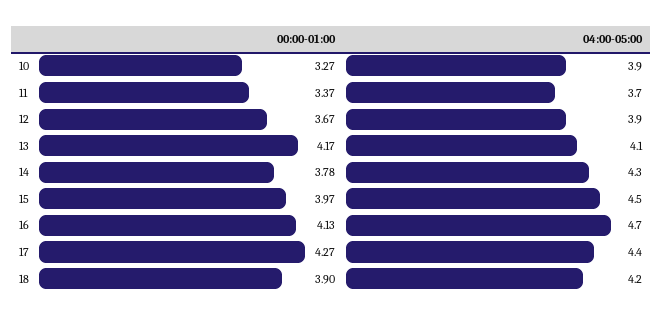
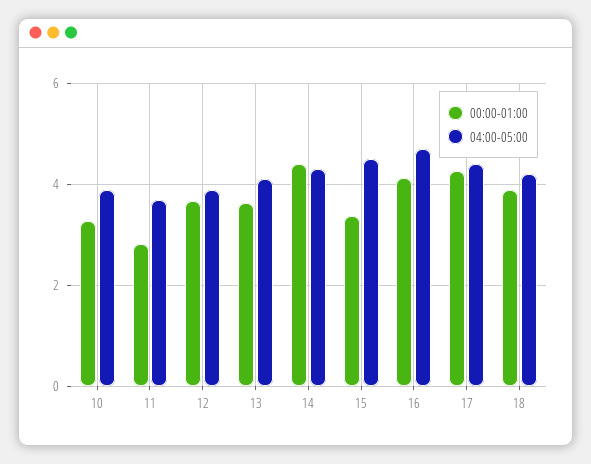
  {
    "00:00-01:00": {
      "10": 3.27,
-     "11": 3.37,
+     "11": 2.8,
      "12": 3.67,
-     "13": 4.17,
+     "13": 3.6,
-     "14": 3.78,
+     "14": 4.4,
-     "15": 3.97,
+     "15": 3.4,
      "16": 4.13,
      "17": 4.27,
      "18": 3.9
    },
    "04:00-05:00": {
      "10": 3.9,
      "11": 3.7,
      "12": 3.9,
      "13": 4.1,
      "14": 4.3,
      "15": 4.5,
      "16": 4.7,
      "17": 4.4,
      "18": 4.2
    }
  }

